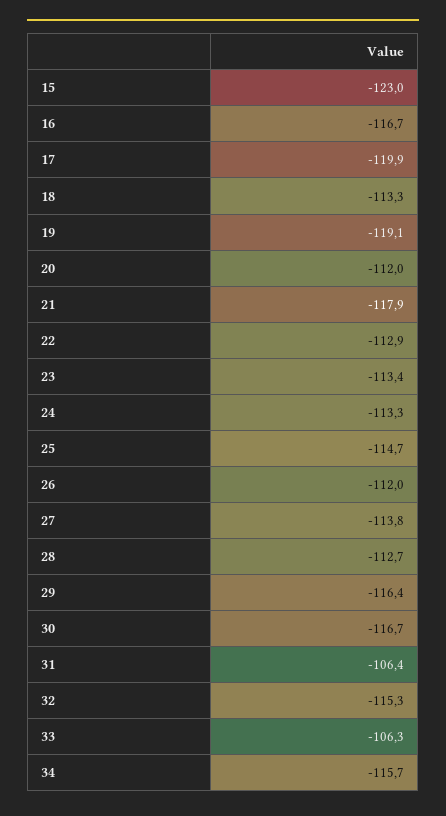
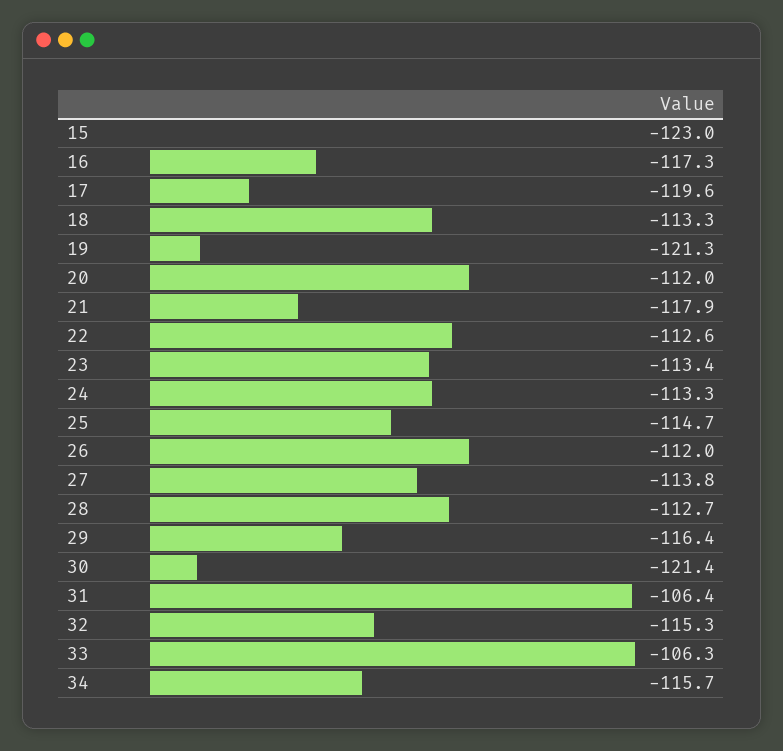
  {
    "15": -123,
-   "16": -116.7,
+   "16": -117.3,
-   "17": -119.9,
+   "17": -119.6,
    "18": -113.3,
-   "19": -119.1,
+   "19": -121.3,
    "20": -112,
    "21": -117.9,
-   "22": -112.9,
+   "22": -112.6,
    "23": -113.4,
    "24": -113.3,
    "25": -114.7,
    "26": -112,
    "27": -113.8,
    "28": -112.7,
    "29": -116.4,
-   "30": -116.7,
+   "30": -121.4,
    "31": -106.4,
    "32": -115.3,
    "33": -106.3,
    "34": -115.7
  }

